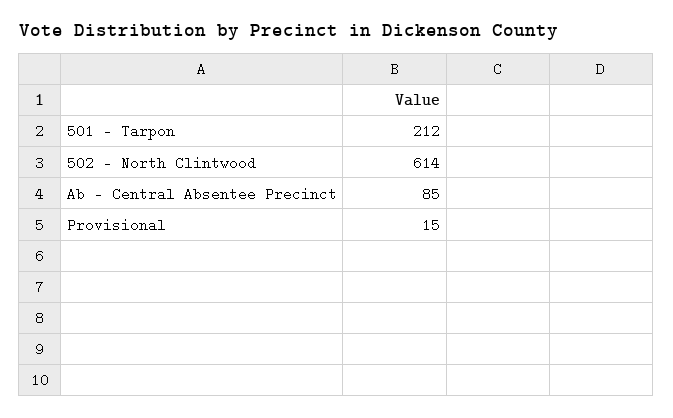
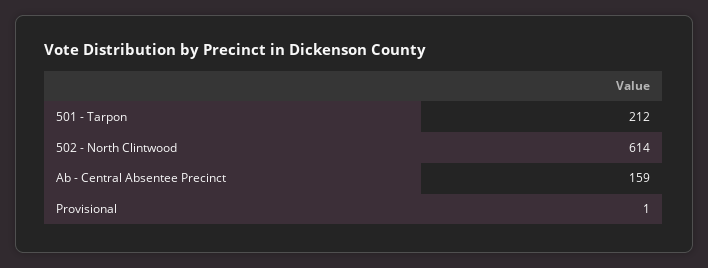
  {
    "501 - Tarpon": 212,
    "502 - North Clintwood": 614,
-   "Ab - Central Absentee Precinct": 85,
+   "Ab - Central Absentee Precinct": 159,
-   "Provisional": 15
+   "Provisional": 1
  }

